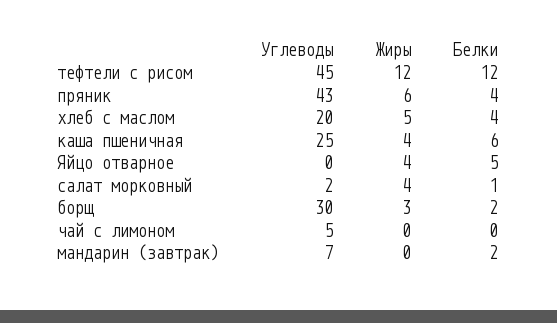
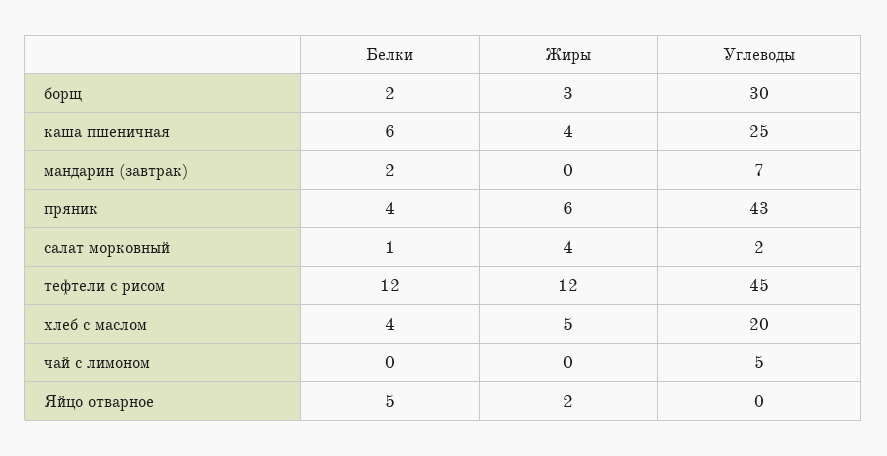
  {
    "Углеводы": {
      "тефтели с рисом": 45,
      "пряник": 43,
      "хлеб с маслом": 20,
      "каша пшеничная": 25,
      "Яйцо отварное": 0,
      "салат морковный": 2,
      "борщ": 30,
      "чай с лимоном": 5,
      "мандарин (завтрак)": 7
    },
    "Жиры": {
      "тефтели с рисом": 12,
      "пряник": 6,
      "хлеб с маслом": 5,
      "каша пшеничная": 4,
-     "Яйцо отварное": 4,
+     "Яйцо отварное": 2,
      "салат морковный": 4,
      "борщ": 3,
      "чай с лимоном": 0,
      "мандарин (завтрак)": 0
    },
    "Белки": {
      "тефтели с рисом": 12,
      "пряник": 4,
      "хлеб с маслом": 4,
      "каша пшеничная": 6,
      "Яйцо отварное": 5,
      "салат морковный": 1,
      "борщ": 2,
      "чай с лимоном": 0,
      "мандарин (завтрак)": 2
    }
  }

